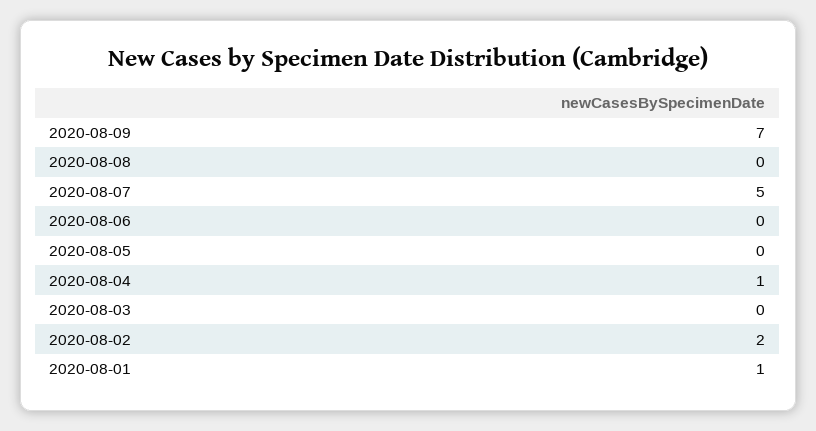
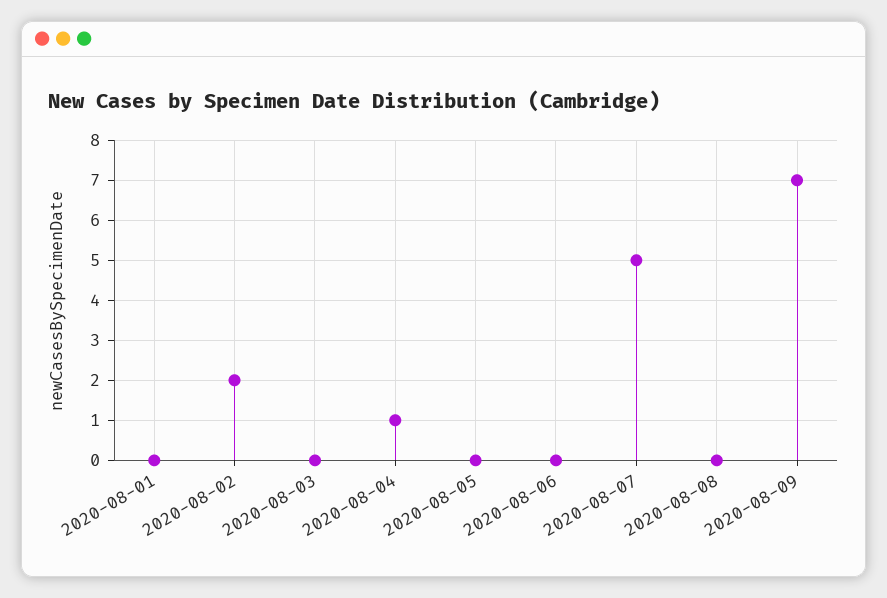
  {
    "2020-08-09": 7,
    "2020-08-08": 0,
    "2020-08-07": 5,
    "2020-08-06": 0,
    "2020-08-05": 0,
    "2020-08-04": 1,
    "2020-08-03": 0,
    "2020-08-02": 2,
-   "2020-08-01": 1
+   "2020-08-01": 0
  }

